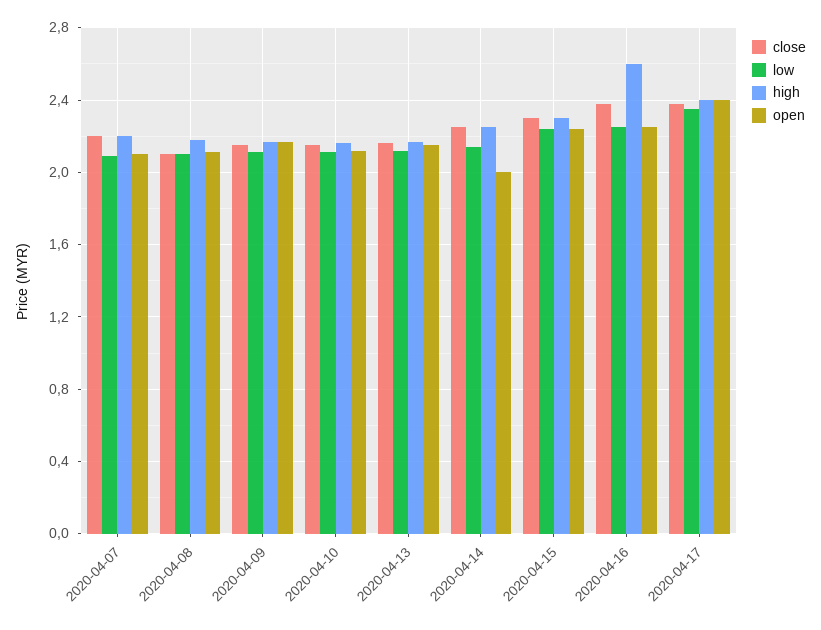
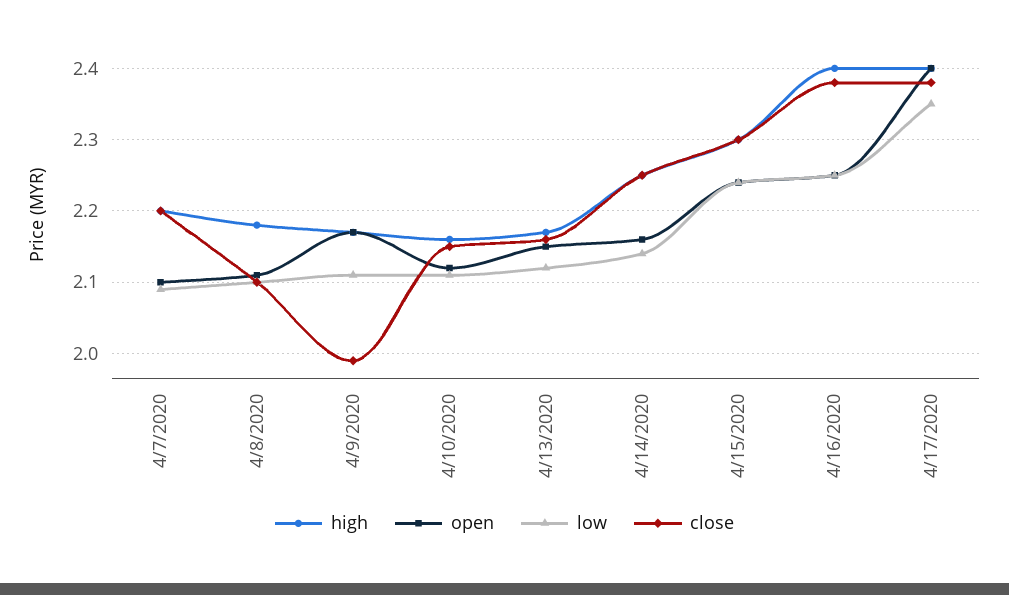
  {
    "close": {
      "2020-04-07": 2.2,
      "2020-04-08": 2.1,
-     "2020-04-09": 2.15,
+     "2020-04-09": 1.99,
      "2020-04-10": 2.15,
      "2020-04-13": 2.16,
      "2020-04-14": 2.25,
      "2020-04-15": 2.3,
      "2020-04-16": 2.38,
      "2020-04-17": 2.38
    },
    "low": {
      "2020-04-07": 2.09,
      "2020-04-08": 2.1,
      "2020-04-09": 2.11,
      "2020-04-10": 2.11,
      "2020-04-13": 2.12,
      "2020-04-14": 2.14,
      "2020-04-15": 2.24,
      "2020-04-16": 2.25,
      "2020-04-17": 2.35
    },
    "high": {
      "2020-04-07": 2.2,
      "2020-04-08": 2.18,
      "2020-04-09": 2.17,
      "2020-04-10": 2.16,
      "2020-04-13": 2.17,
      "2020-04-14": 2.25,
      "2020-04-15": 2.3,
-     "2020-04-16": 2.6,
+     "2020-04-16": 2.4,
      "2020-04-17": 2.4
    },
    "open": {
      "2020-04-07": 2.1,
      "2020-04-08": 2.11,
      "2020-04-09": 2.17,
      "2020-04-10": 2.12,
      "2020-04-13": 2.15,
-     "2020-04-14": 2,
+     "2020-04-14": 2.16,
      "2020-04-15": 2.24,
      "2020-04-16": 2.25,
      "2020-04-17": 2.4
    }
  }

